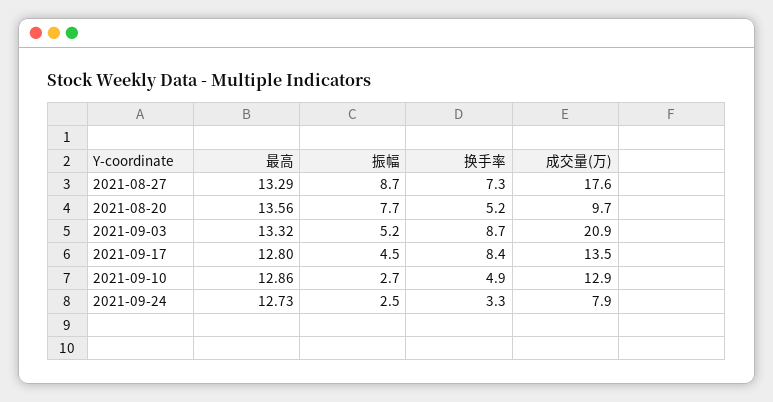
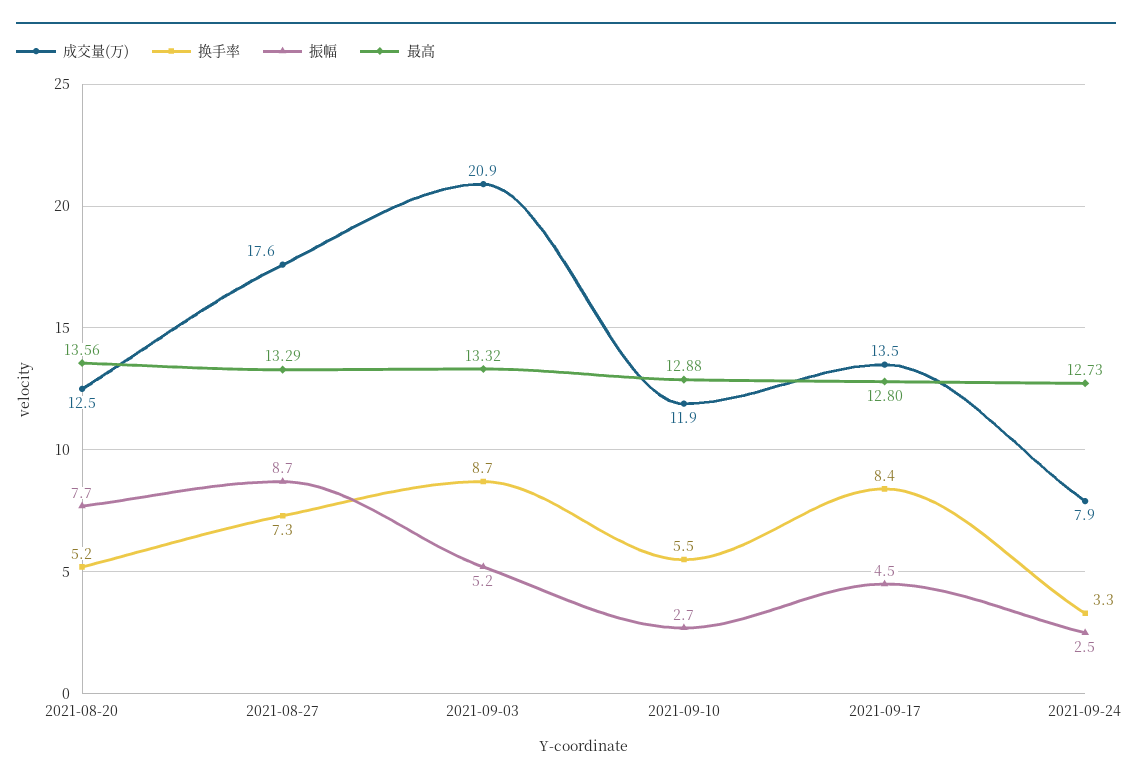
  {
    "最高": {
      "2021-08-27": 13.29,
      "2021-08-20": 13.56,
      "2021-09-03": 13.32,
      "2021-09-17": 12.8,
-     "2021-09-10": 12.86,
+     "2021-09-10": 12.88,
      "2021-09-24": 12.73
    },
    "振幅": {
      "2021-08-27": 8.7,
      "2021-08-20": 7.7,
      "2021-09-03": 5.2,
      "2021-09-17": 4.5,
      "2021-09-10": 2.7,
      "2021-09-24": 2.5
    },
    "换手率": {
      "2021-08-27": 7.3,
      "2021-08-20": 5.2,
      "2021-09-03": 8.7,
      "2021-09-17": 8.4,
-     "2021-09-10": 4.9,
+     "2021-09-10": 5.5,
      "2021-09-24": 3.3
    },
    "成交量(万)": {
      "2021-08-27": 17.6,
-     "2021-08-20": 9.7,
+     "2021-08-20": 12.5,
      "2021-09-03": 20.9,
      "2021-09-17": 13.5,
-     "2021-09-10": 12.9,
+     "2021-09-10": 11.9,
      "2021-09-24": 7.9
    }
  }

